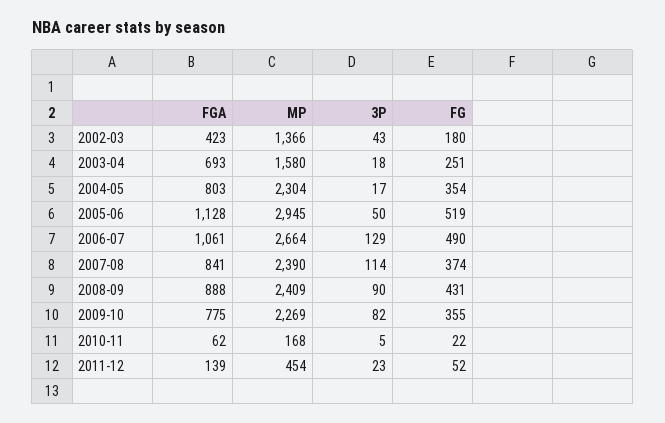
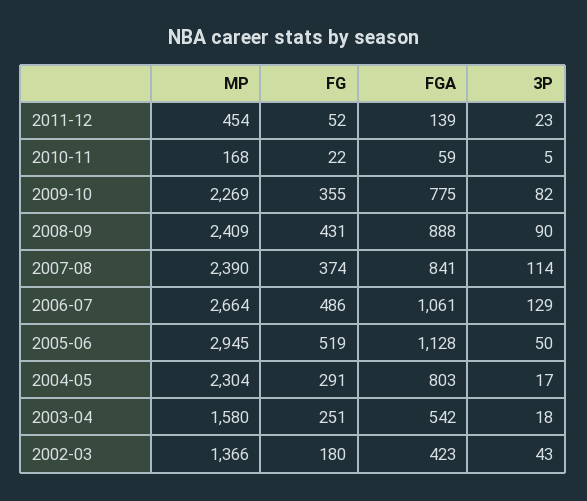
  {
    "FGA": {
      "2002-03": 423,
-     "2003-04": 693,
+     "2003-04": 542,
      "2004-05": 803,
      "2005-06": 1128,
      "2006-07": 1061,
      "2007-08": 841,
      "2008-09": 888,
      "2009-10": 775,
-     "2010-11": 62,
+     "2010-11": 59,
      "2011-12": 139
    },
    "MP": {
      "2002-03": 1366,
      "2003-04": 1580,
      "2004-05": 2304,
      "2005-06": 2945,
      "2006-07": 2664,
      "2007-08": 2390,
      "2008-09": 2409,
      "2009-10": 2269,
      "2010-11": 168,
      "2011-12": 454
    },
    "3P": {
      "2002-03": 43,
      "2003-04": 18,
      "2004-05": 17,
      "2005-06": 50,
      "2006-07": 129,
      "2007-08": 114,
      "2008-09": 90,
      "2009-10": 82,
      "2010-11": 5,
      "2011-12": 23
    },
    "FG": {
      "2002-03": 180,
      "2003-04": 251,
-     "2004-05": 354,
+     "2004-05": 291,
      "2005-06": 519,
-     "2006-07": 490,
+     "2006-07": 486,
      "2007-08": 374,
      "2008-09": 431,
      "2009-10": 355,
      "2010-11": 22,
      "2011-12": 52
    }
  }

